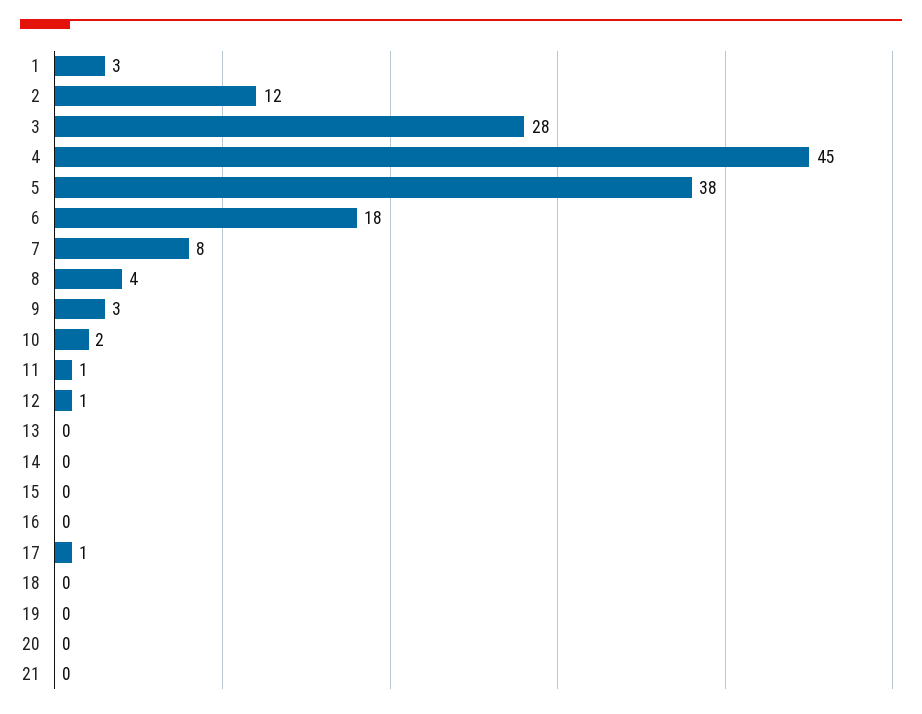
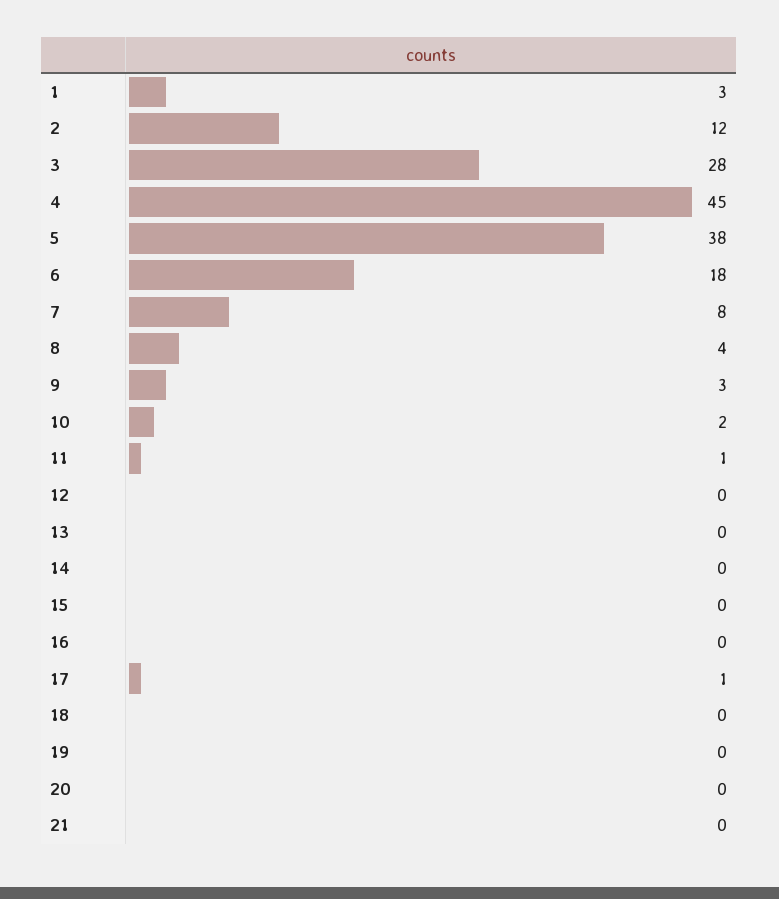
  {
    "1": 3,
    "2": 12,
    "3": 28,
    "4": 45,
    "5": 38,
    "6": 18,
    "7": 8,
    "8": 4,
    "9": 3,
    "10": 2,
    "11": 1,
-   "12": 1,
+   "12": 0,
    "13": 0,
    "14": 0,
    "15": 0,
    "16": 0,
    "17": 1,
    "18": 0,
    "19": 0,
    "20": 0,
    "21": 0
  }

